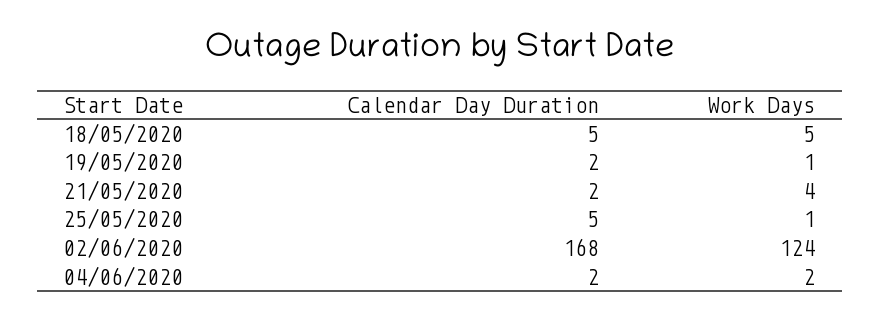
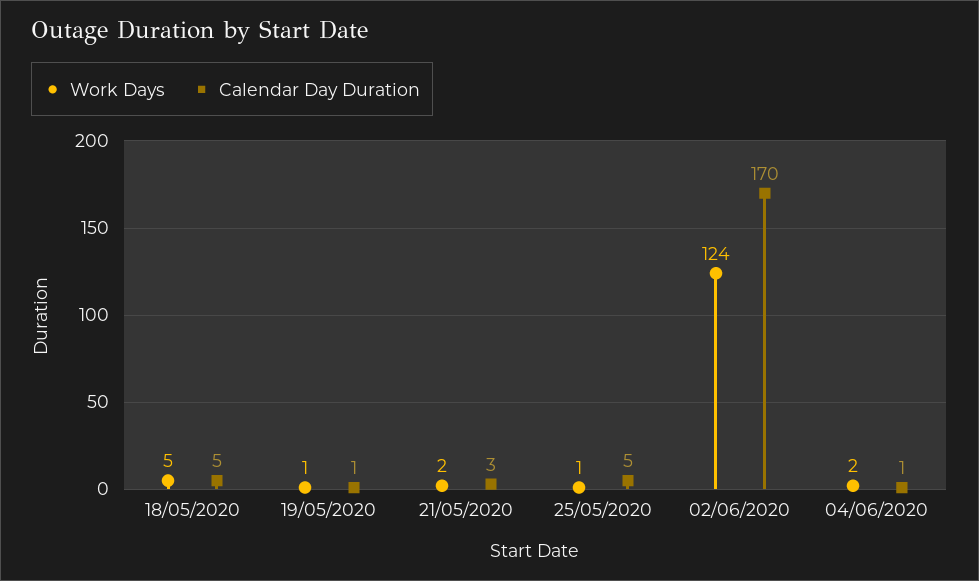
  {
    "Calendar Day Duration": {
      "18/05/2020": 5,
-     "19/05/2020": 2,
+     "19/05/2020": 1,
-     "21/05/2020": 2,
+     "21/05/2020": 3,
      "25/05/2020": 5,
-     "02/06/2020": 168,
+     "02/06/2020": 170,
-     "04/06/2020": 2
+     "04/06/2020": 1
    },
    "Work Days": {
      "18/05/2020": 5,
      "19/05/2020": 1,
-     "21/05/2020": 4,
+     "21/05/2020": 2,
      "25/05/2020": 1,
      "02/06/2020": 124,
      "04/06/2020": 2
    }
  }

